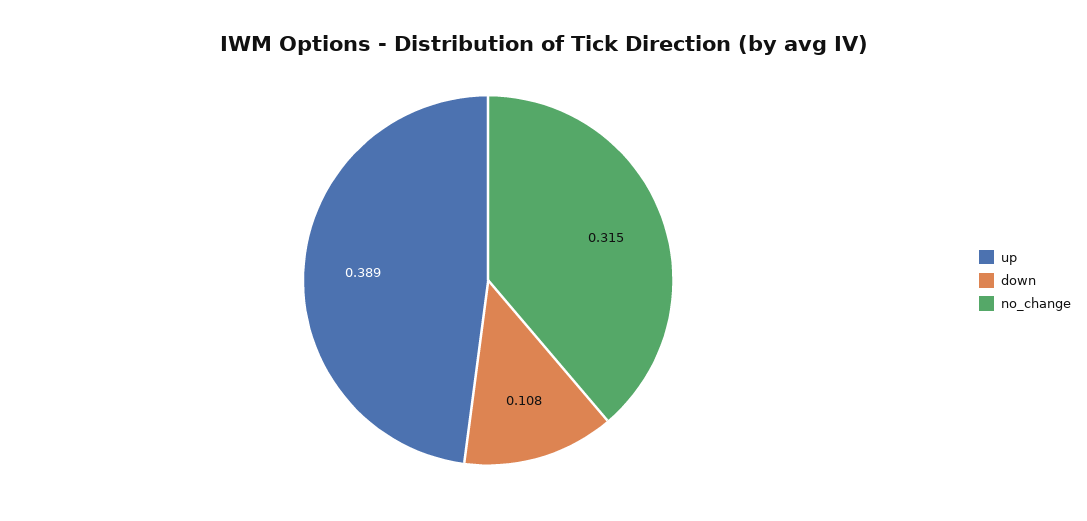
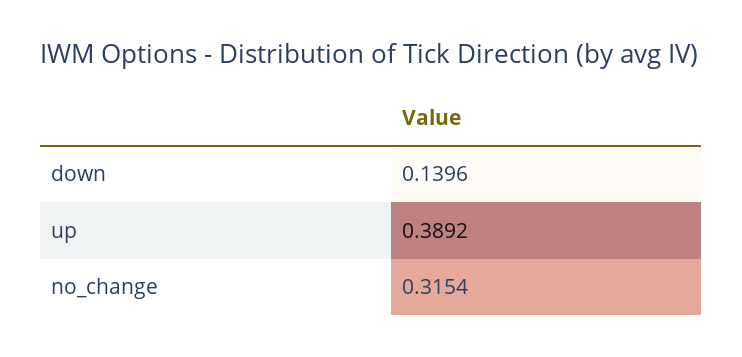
  {
    "up": 0.3892,
-   "down": 0.108,
+   "down": 0.1396,
    "no_change": 0.3154
  }

